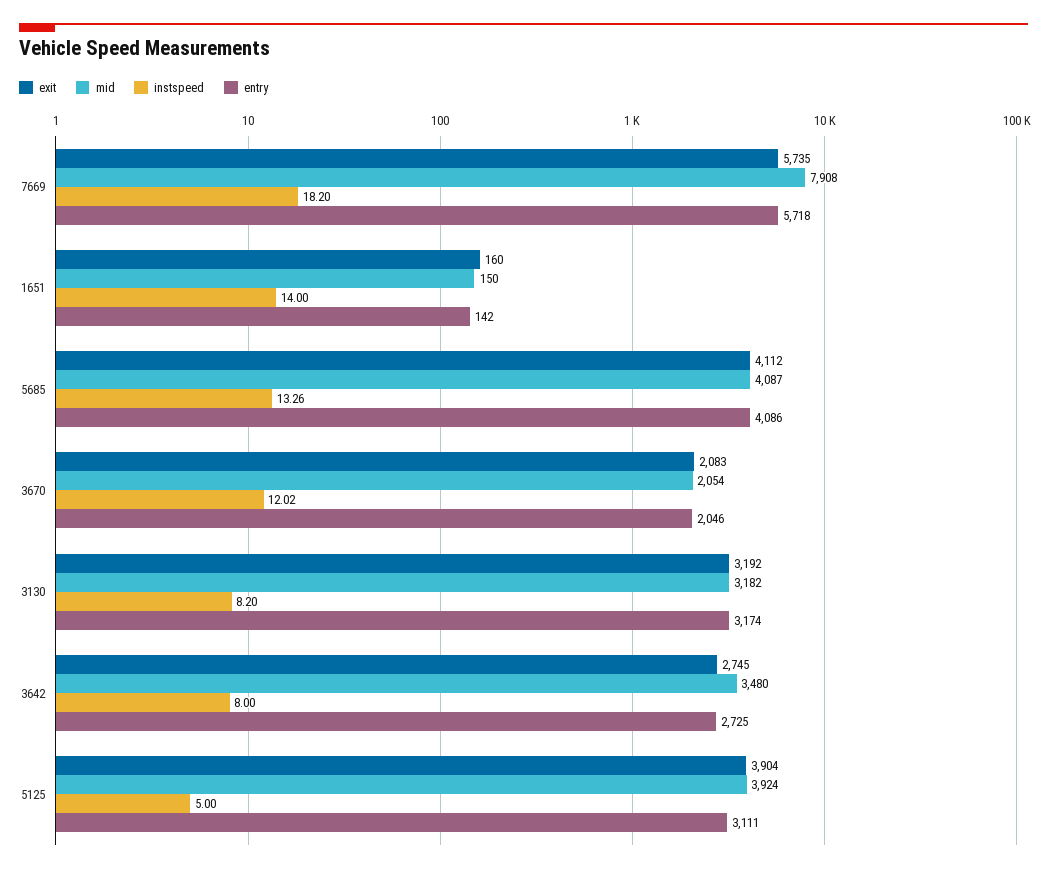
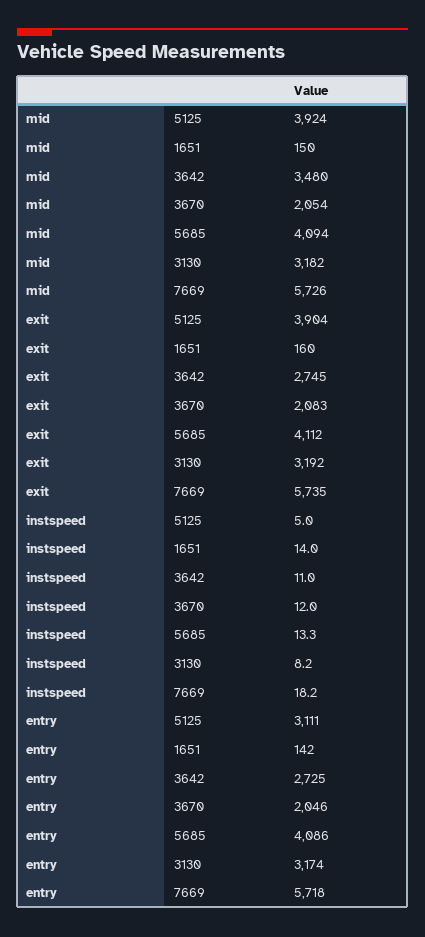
  {
    "exit": {
      "7669": 5735,
      "1651": 160,
      "5685": 4112,
      "3670": 2083,
      "3130": 3192,
      "3642": 2745,
      "5125": 3904
    },
    "mid": {
-     "7669": 7908,
+     "7669": 5726,
      "1651": 150,
-     "5685": 4087,
+     "5685": 4094,
      "3670": 2054,
      "3130": 3182,
      "3642": 3480,
      "5125": 3924
    },
    "instspeed": {
      "7669": 18.2,
      "1651": 14,
      "5685": 13.26,
      "3670": 12.02,
      "3130": 8.2,
-     "3642": 8,
+     "3642": 11,
      "5125": 5
    },
    "entry": {
      "7669": 5718,
      "1651": 142,
      "5685": 4086,
      "3670": 2046,
      "3130": 3174,
      "3642": 2725,
      "5125": 3111
    }
  }

